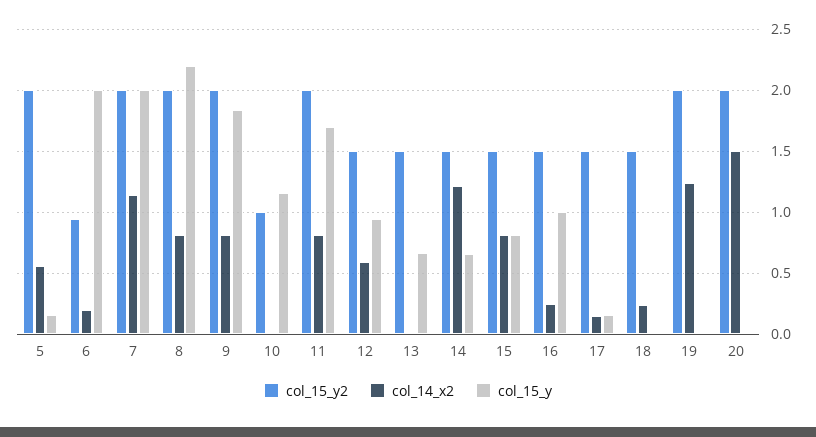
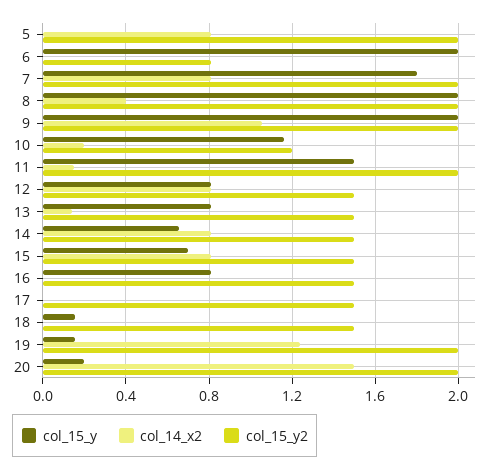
  {
    "col_15_y2": {
      "5": 2,
-     "6": 0.95,
+     "6": 0.8,
      "7": 2,
      "8": 2,
      "9": 2,
-     "10": 1,
+     "10": 1.2,
      "11": 2,
      "12": 1.5,
      "13": 1.5,
      "14": 1.5,
      "15": 1.5,
      "16": 1.5,
      "17": 1.5,
      "18": 1.5,
      "19": 2,
      "20": 2
    },
    "col_14_x2": {
-     "5": 0.55,
+     "5": 0.8,
-     "6": 0.2,
+     "6": 0,
-     "7": 1.15,
+     "7": 0.8,
-     "8": 0.8,
+     "8": 0.4,
-     "9": 0.8,
+     "9": 1.05,
-     "10": 0,
+     "10": 0.2,
-     "11": 0.8,
+     "11": 0.15,
-     "12": 0.6,
+     "12": 0.8,
-     "13": 0,
+     "13": 0.15,
-     "14": 1.2,
+     "14": 0.8,
      "15": 0.8,
-     "16": 0.25,
+     "16": 0,
-     "17": 0.15,
+     "17": 0,
-     "18": 0.25,
+     "18": 0,
      "19": 1.25,
      "20": 1.5
    },
    "col_15_y": {
-     "5": 0.15,
+     "5": 0,
      "6": 2,
-     "7": 2,
+     "7": 1.8,
-     "8": 2.2,
+     "8": 2,
-     "9": 1.85,
+     "9": 2,
      "10": 1.15,
-     "11": 1.7,
+     "11": 1.5,
-     "12": 0.95,
+     "12": 0.8,
-     "13": 0.65,
+     "13": 0.8,
      "14": 0.65,
-     "15": 0.8,
+     "15": 0.7,
-     "16": 1,
+     "16": 0.8,
-     "17": 0.15,
+     "17": 0,
-     "18": 0,
+     "18": 0.15,
-     "19": 0,
+     "19": 0.15,
-     "20": 0
+     "20": 0.2
    }
  }

